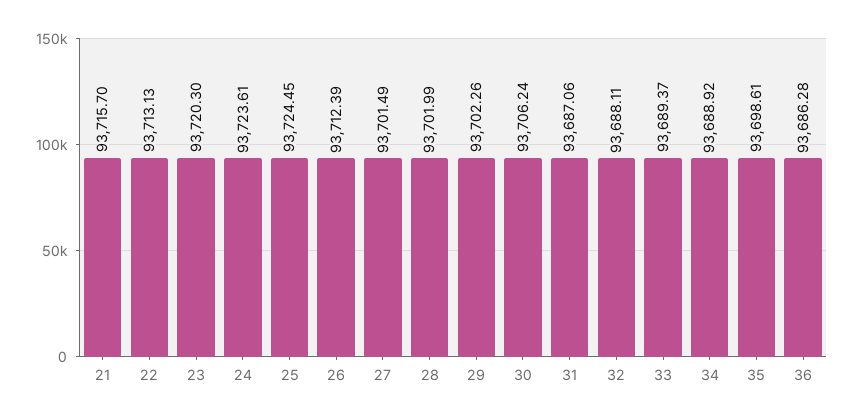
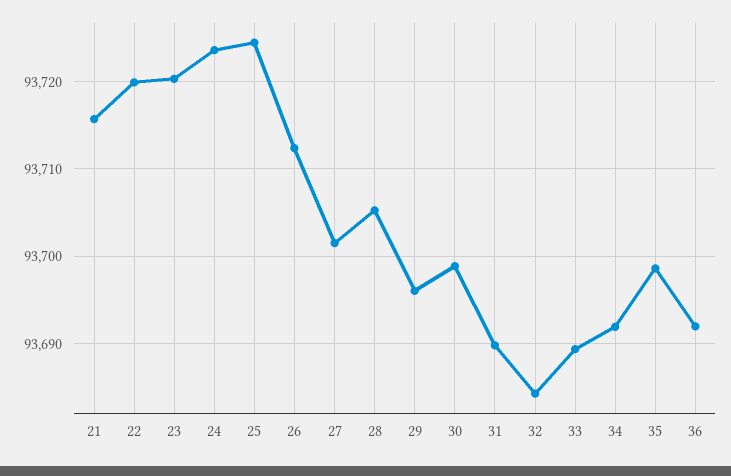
  {
    "21": 93715.7,
-   "22": 93713.13,
+   "22": 93720,
    "23": 93720.3,
    "24": 93723.61,
    "25": 93724.45,
    "26": 93712.39,
    "27": 93701.49,
-   "28": 93701.99,
+   "28": 93705,
-   "29": 93702.26,
+   "29": 93696,
-   "30": 93706.24,
+   "30": 93699,
-   "31": 93687.06,
+   "31": 93690,
-   "32": 93688.11,
+   "32": 93684,
    "33": 93689.37,
-   "34": 93688.92,
+   "34": 93692,
    "35": 93698.61,
-   "36": 93686.28
+   "36": 93692
  }

